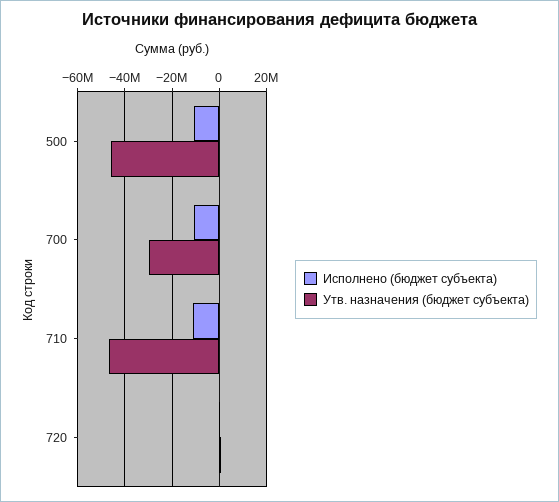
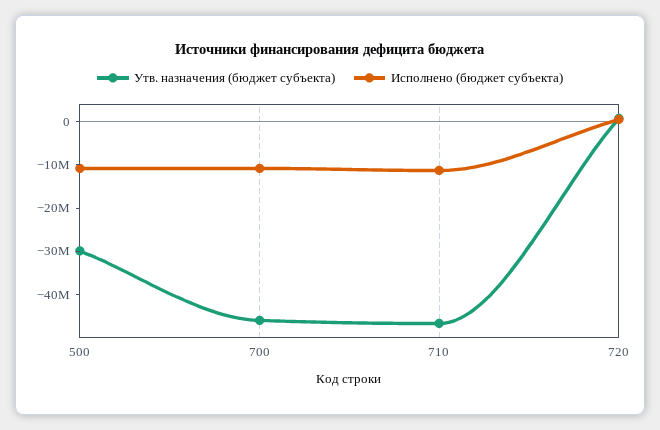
  {
    "Исполнено (бюджет субъекта)": {
      "500": -10000000,
      "700": -10000000,
      "710": -12000000,
      "720": 0
    },
    "Утв. назначения (бюджет субъекта)": {
-     "500": -45000000,
+     "500": -30000000,
-     "700": -30000000,
+     "700": -46000000,
      "710": -46000000,
      "720": 0
    }
  }

